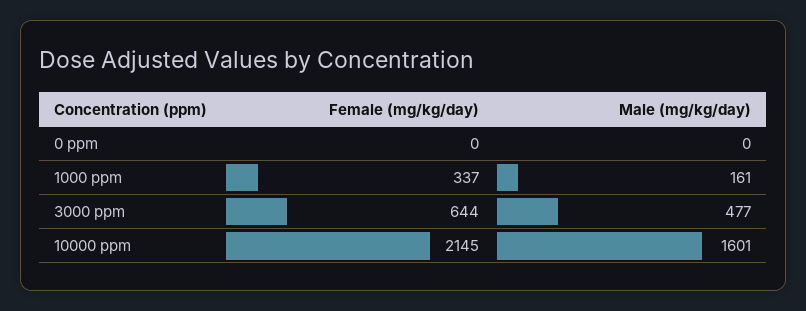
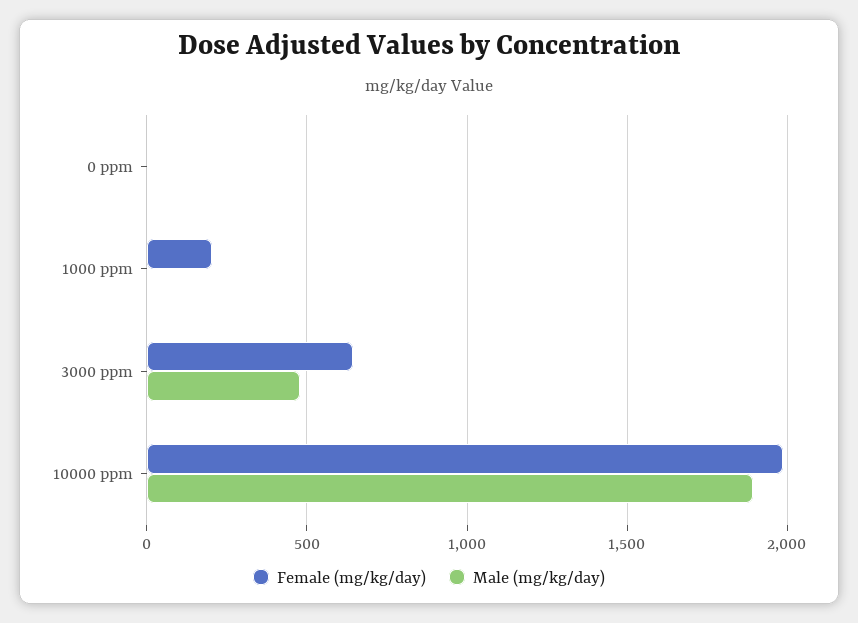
  {
    "Female (mg/kg/day)": {
      "0 ppm": 0,
-     "1000 ppm": 337,
+     "1000 ppm": 200,
      "3000 ppm": 644,
-     "10000 ppm": 2145
+     "10000 ppm": 2000
    },
    "Male (mg/kg/day)": {
      "0 ppm": 0,
-     "1000 ppm": 161,
+     "1000 ppm": 0,
      "3000 ppm": 477,
-     "10000 ppm": 1601
+     "10000 ppm": 1900
    }
  }

